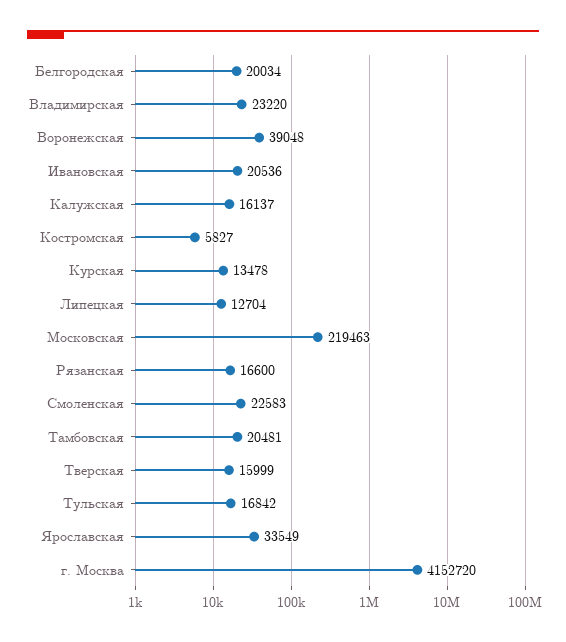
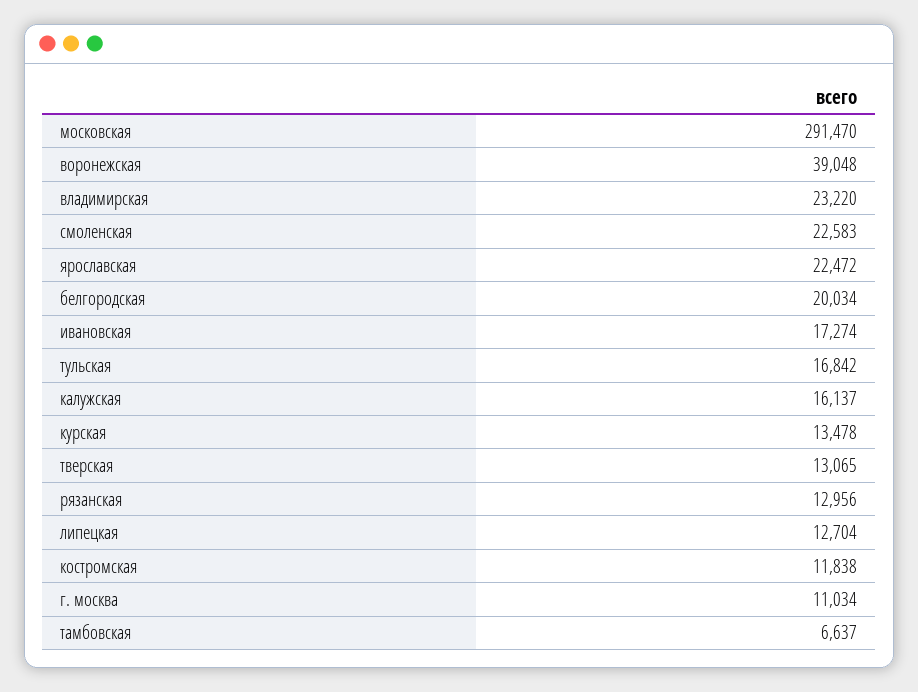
  {
    "Белгородская": 20034,
    "Владимирская": 23220,
    "Воронежская": 39048,
-   "Ивановская": 20536,
+   "Ивановская": 17274,
    "Калужская": 16137,
-   "Костромская": 5827,
+   "Костромская": 11838,
    "Курская": 13478,
    "Липецкая": 12704,
-   "Московская": 219463,
+   "Московская": 291470,
-   "Рязанская": 16600,
+   "Рязанская": 12956,
    "Смоленская": 22583,
-   "Тамбовская": 20481,
+   "Тамбовская": 6637,
-   "Тверская": 15999,
+   "Тверская": 13065,
    "Тульская": 16842,
-   "Ярославская": 33549,
+   "Ярославская": 22472,
-   "г. Москва": 4152720
+   "г. Москва": 11034
  }

